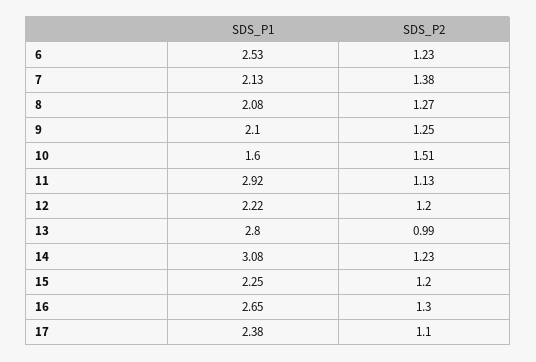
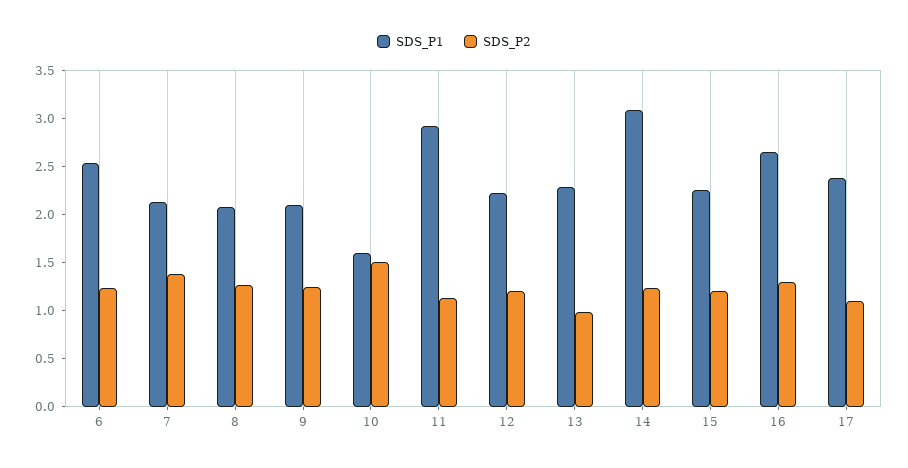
  {
    "SDS_P1": {
      "6": 2.53,
      "7": 2.13,
      "8": 2.08,
      "9": 2.1,
      "10": 1.6,
      "11": 2.92,
      "12": 2.22,
-     "13": 2.8,
+     "13": 2.3,
      "14": 3.08,
      "15": 2.25,
      "16": 2.65,
      "17": 2.38
    },
    "SDS_P2": {
      "6": 1.23,
      "7": 1.38,
      "8": 1.27,
      "9": 1.25,
      "10": 1.51,
      "11": 1.13,
      "12": 1.2,
      "13": 0.99,
      "14": 1.23,
      "15": 1.2,
      "16": 1.3,
      "17": 1.1
    }
  }

